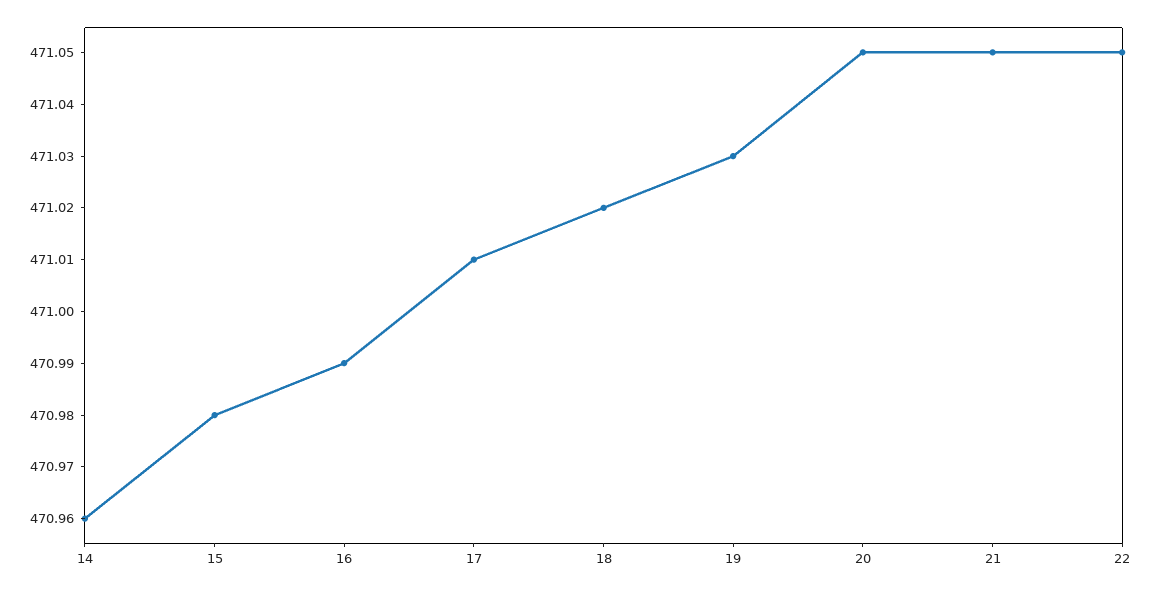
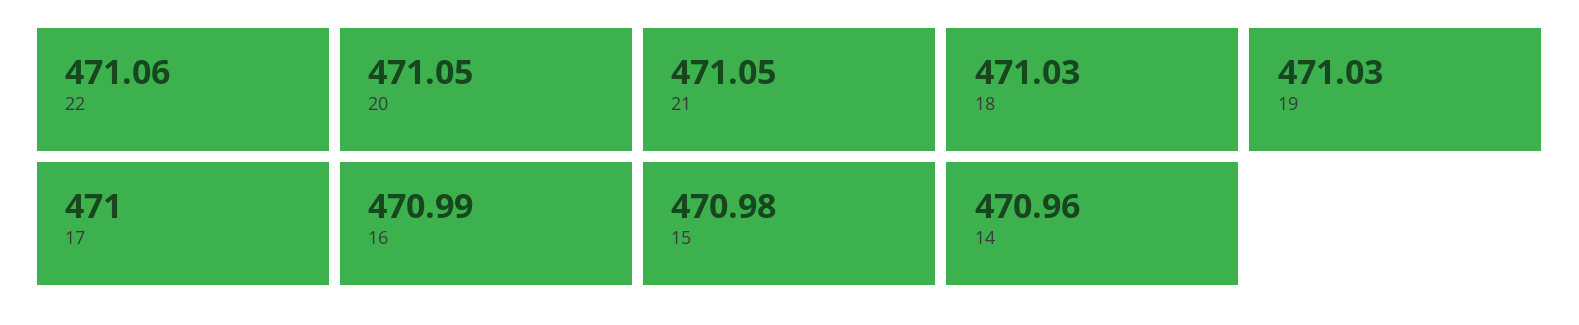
  {
    "14": 470.96,
    "15": 470.98,
    "16": 470.99,
-   "17": 471.01,
+   "17": 471,
-   "18": 471.02,
+   "18": 471.03,
    "19": 471.03,
    "20": 471.05,
    "21": 471.05,
-   "22": 471.05
+   "22": 471.06
  }

